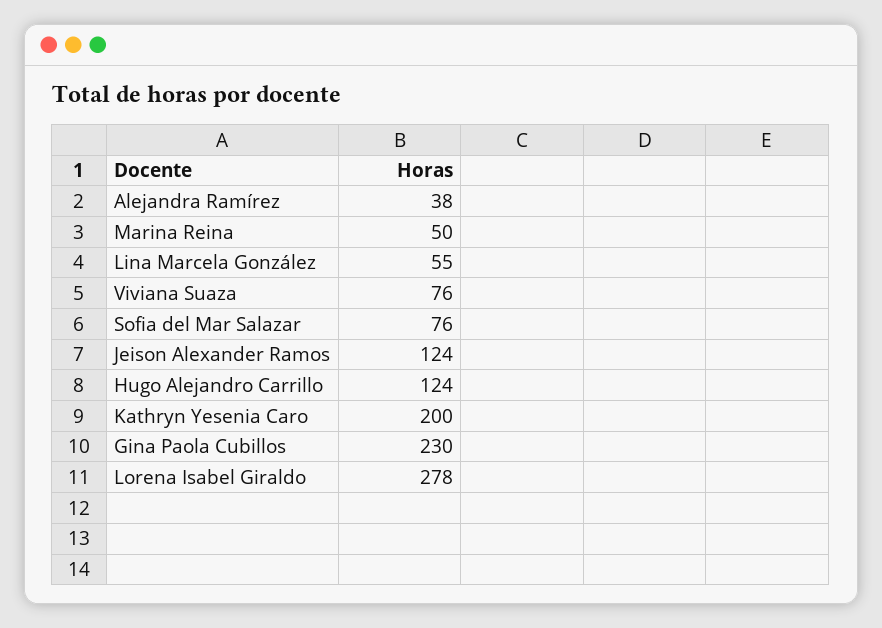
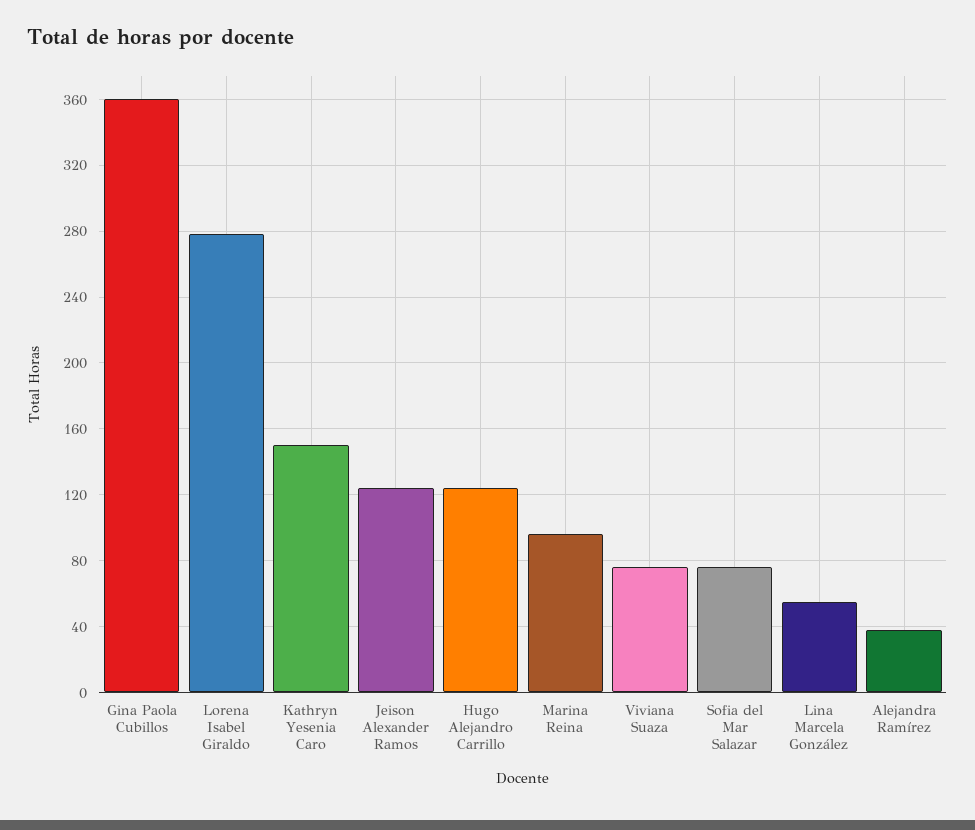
  {
    "Alejandra Ramírez": 38,
-   "Marina Reina": 50,
+   "Marina Reina": 95,
    "Lina Marcela González": 55,
    "Viviana Suaza": 76,
    "Sofia del Mar Salazar": 76,
    "Jeison Alexander Ramos": 124,
    "Hugo Alejandro Carrillo": 124,
-   "Kathryn Yesenia Caro": 200,
+   "Kathryn Yesenia Caro": 150,
-   "Gina Paola Cubillos": 230,
+   "Gina Paola Cubillos": 360,
    "Lorena Isabel Giraldo": 278
  }

